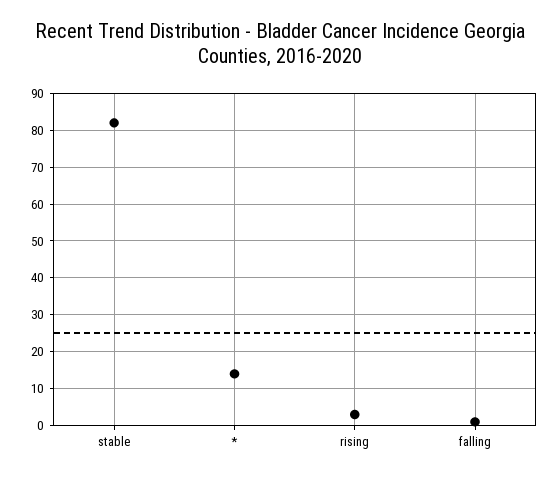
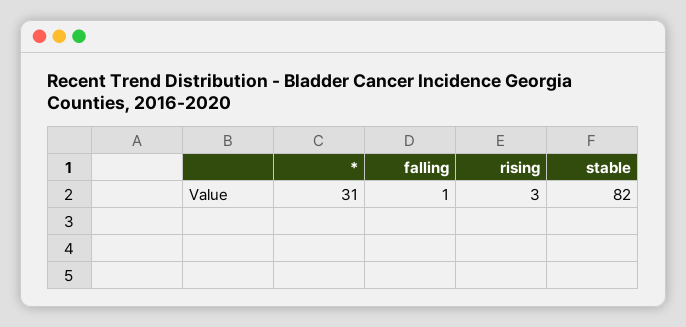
  {
    "stable": 82,
-   "*": 15,
+   "*": 31,
    "rising": 3,
    "falling": 1
  }

